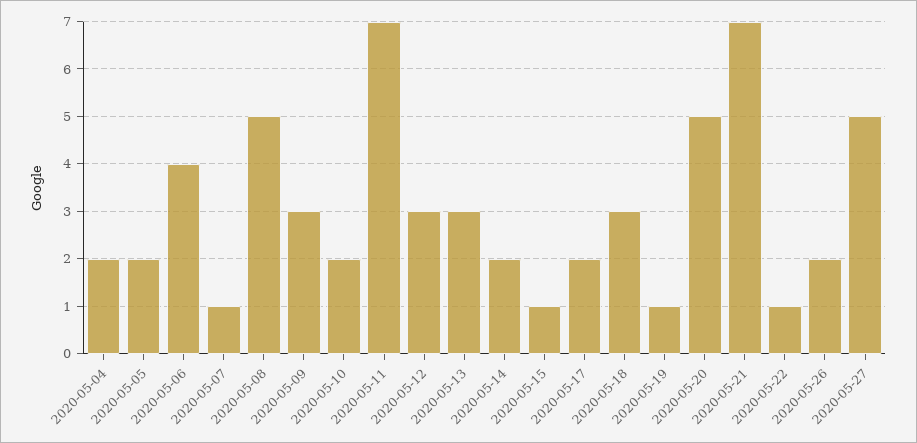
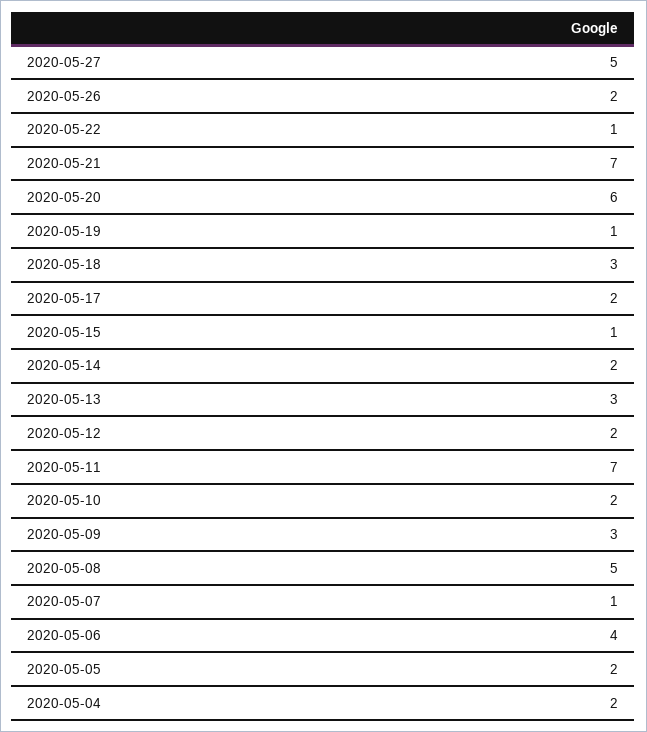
  {
    "2020-05-04": 2,
    "2020-05-05": 2,
    "2020-05-06": 4,
    "2020-05-07": 1,
    "2020-05-08": 5,
    "2020-05-09": 3,
    "2020-05-10": 2,
    "2020-05-11": 7,
-   "2020-05-12": 3,
+   "2020-05-12": 2,
    "2020-05-13": 3,
    "2020-05-14": 2,
    "2020-05-15": 1,
    "2020-05-17": 2,
    "2020-05-18": 3,
    "2020-05-19": 1,
-   "2020-05-20": 5,
+   "2020-05-20": 6,
    "2020-05-21": 7,
    "2020-05-22": 1,
    "2020-05-26": 2,
    "2020-05-27": 5
  }

